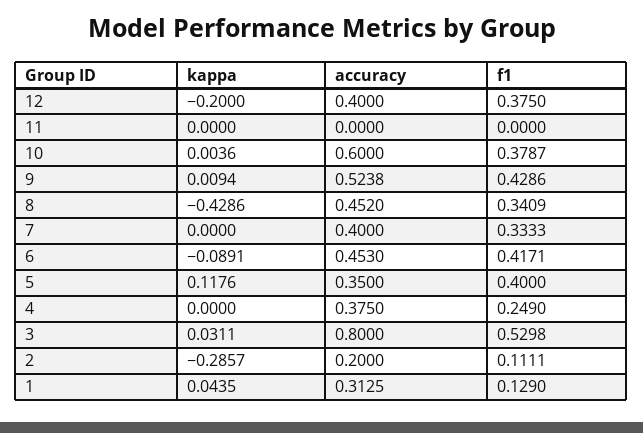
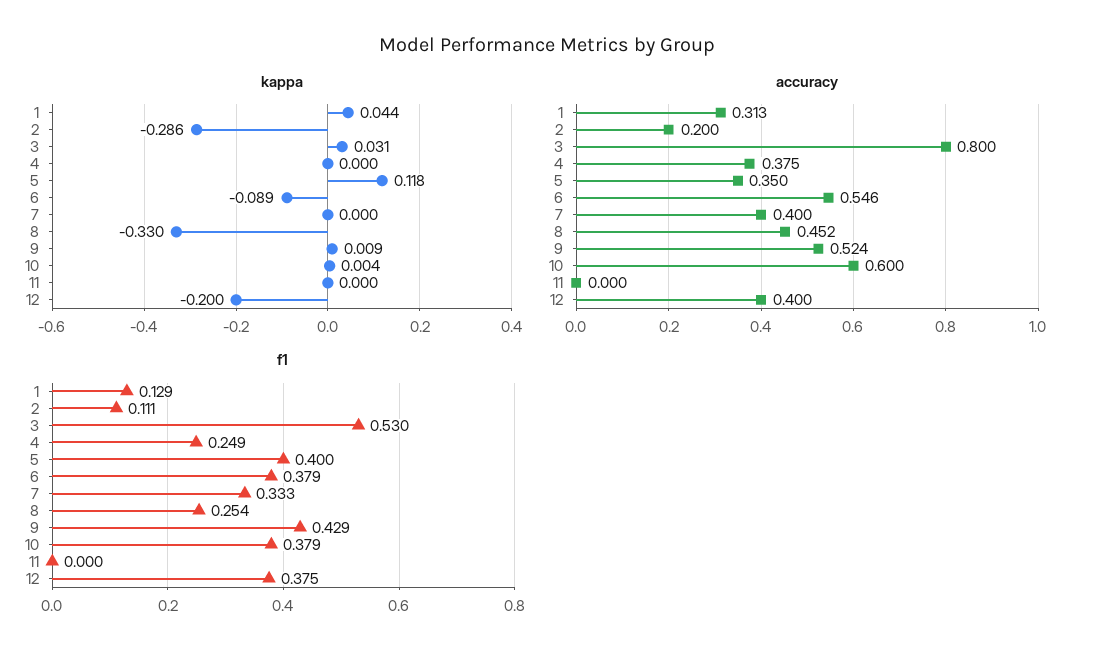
  {
    "kappa": {
      "12": -0.2,
      "11": 0,
      "10": 0.0036,
      "9": 0.0094,
-     "8": -0.4286,
+     "8": -0.33,
      "7": 0,
      "6": -0.0891,
      "5": 0.1176,
      "4": 0,
      "3": 0.0311,
      "2": -0.2857,
      "1": 0.0435
    },
    "accuracy": {
      "12": 0.4,
      "11": 0,
      "10": 0.6,
      "9": 0.5238,
      "8": 0.452,
      "7": 0.4,
-     "6": 0.453,
+     "6": 0.546,
      "5": 0.35,
      "4": 0.375,
      "3": 0.8,
      "2": 0.2,
      "1": 0.3125
    },
    "f1": {
      "12": 0.375,
      "11": 0,
      "10": 0.3787,
      "9": 0.4286,
-     "8": 0.3409,
+     "8": 0.254,
      "7": 0.3333,
-     "6": 0.4171,
+     "6": 0.379,
      "5": 0.4,
      "4": 0.249,
      "3": 0.5298,
      "2": 0.1111,
      "1": 0.129
    }
  }

